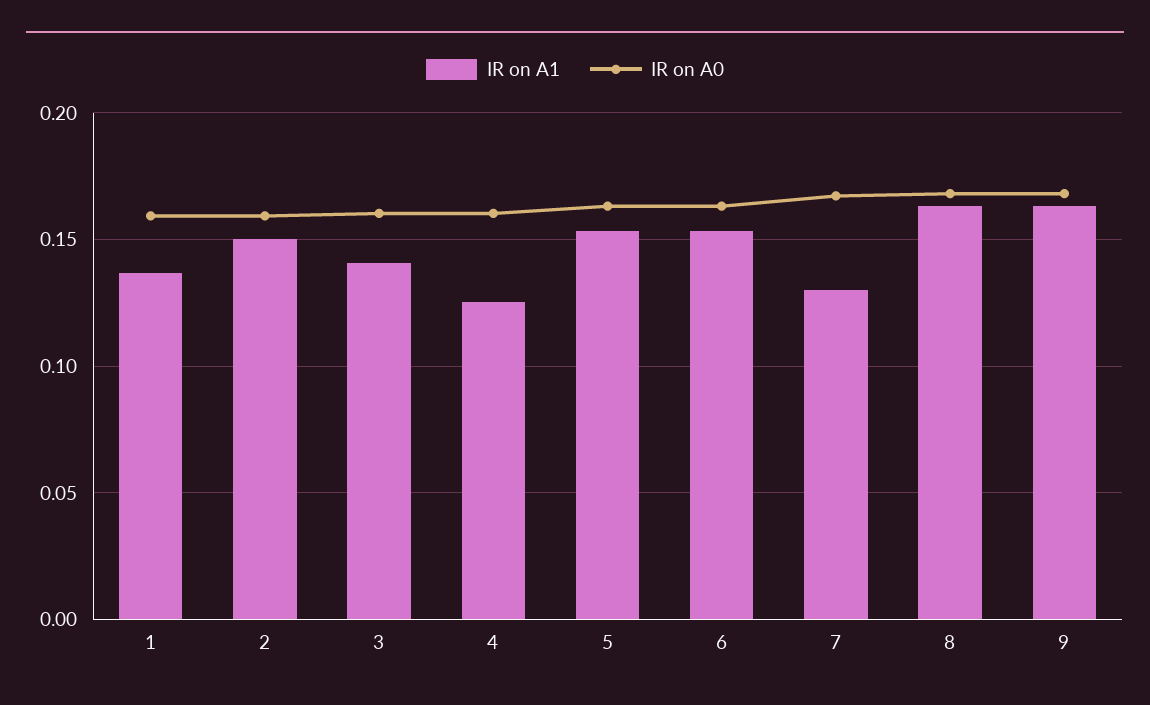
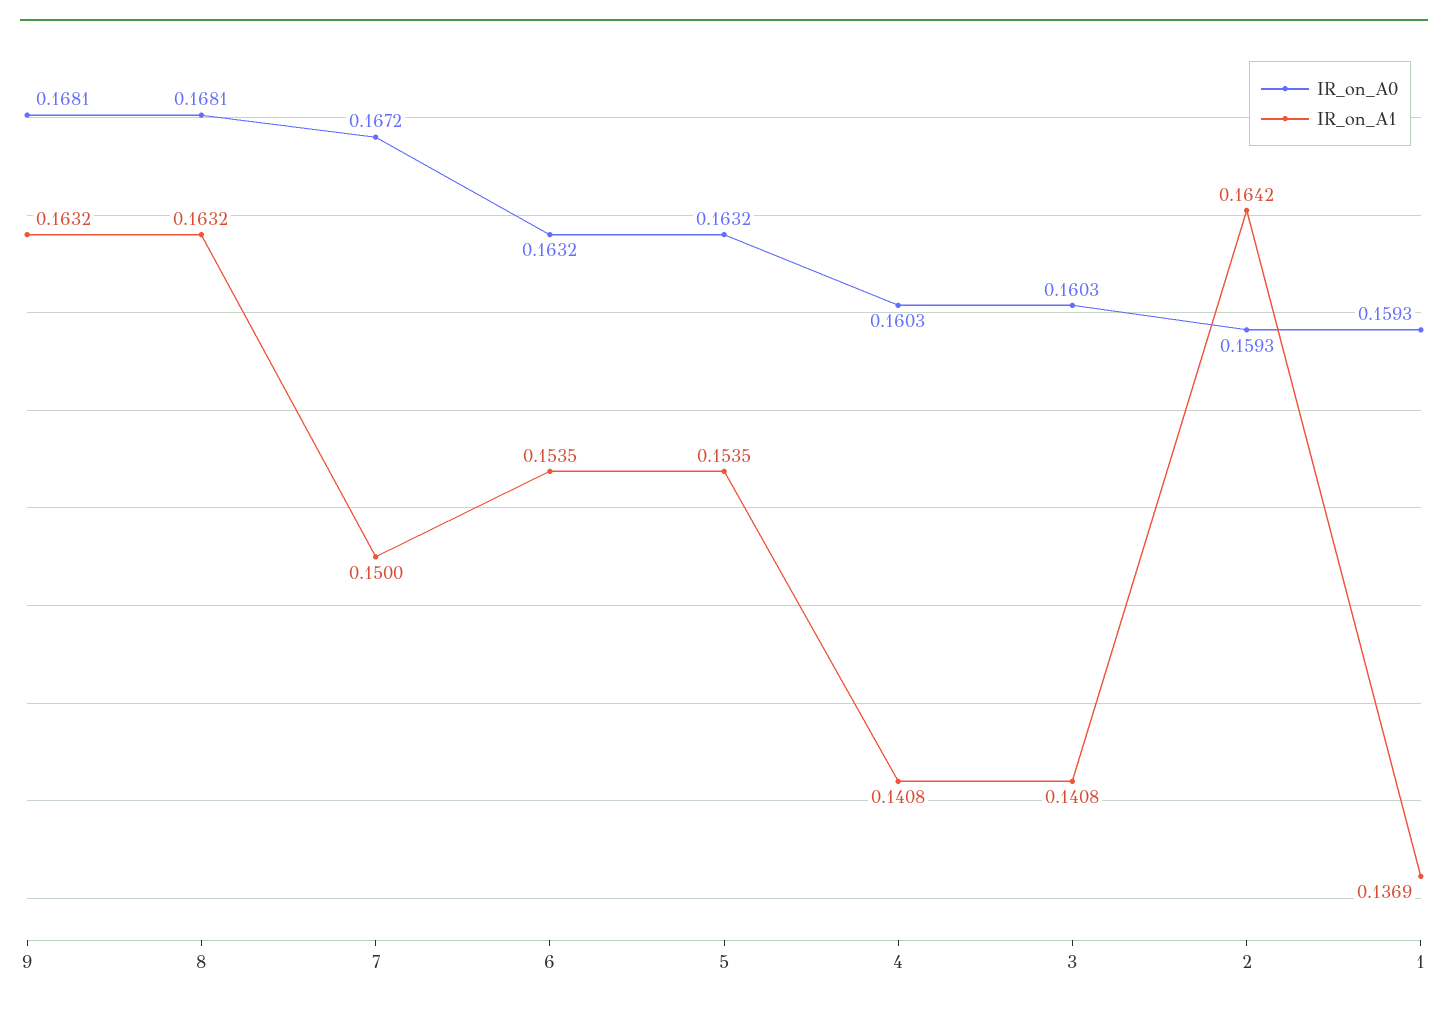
  {
    "IR on A1": {
      "1": 0.1369,
-     "2": 0.15,
+     "2": 0.1642,
      "3": 0.1408,
-     "4": 0.125,
+     "4": 0.1408,
      "5": 0.1535,
      "6": 0.1535,
-     "7": 0.13,
+     "7": 0.15,
      "8": 0.1632,
      "9": 0.1632
    },
    "IR on A0": {
      "1": 0.1593,
      "2": 0.1593,
      "3": 0.1603,
      "4": 0.1603,
      "5": 0.1632,
      "6": 0.1632,
      "7": 0.1672,
      "8": 0.1681,
      "9": 0.1681
    }
  }

